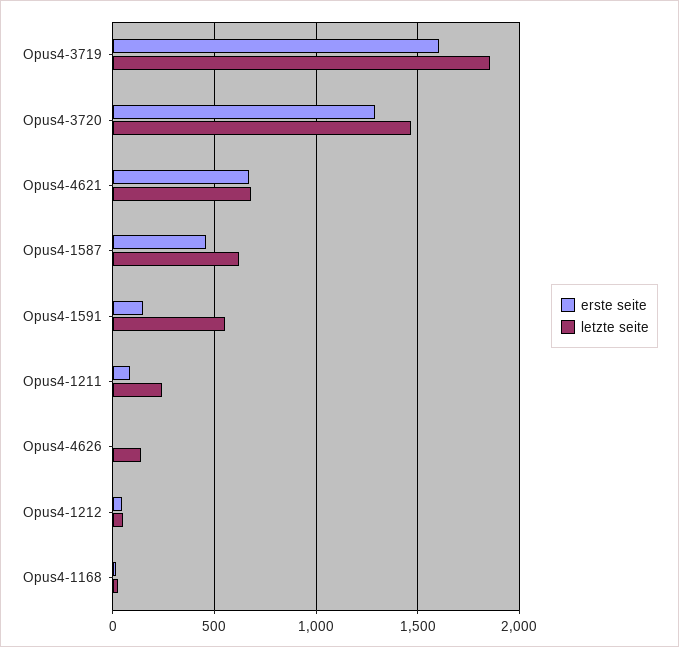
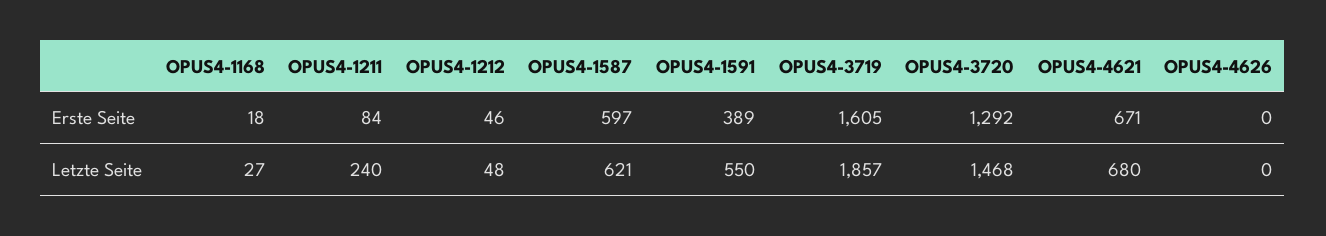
  {
    "erste seite": {
      "Opus4-3719": 1605,
      "Opus4-3720": 1292,
      "Opus4-4621": 671,
-     "Opus4-1587": 450,
+     "Opus4-1587": 597,
-     "Opus4-1591": 150,
+     "Opus4-1591": 389,
      "Opus4-1211": 84,
      "Opus4-4626": 0,
      "Opus4-1212": 46,
      "Opus4-1168": 18
    },
    "letzte seite": {
      "Opus4-3719": 1857,
      "Opus4-3720": 1468,
      "Opus4-4621": 680,
      "Opus4-1587": 621,
      "Opus4-1591": 550,
      "Opus4-1211": 240,
-     "Opus4-4626": 150,
+     "Opus4-4626": 0,
      "Opus4-1212": 48,
      "Opus4-1168": 27
    }
  }

